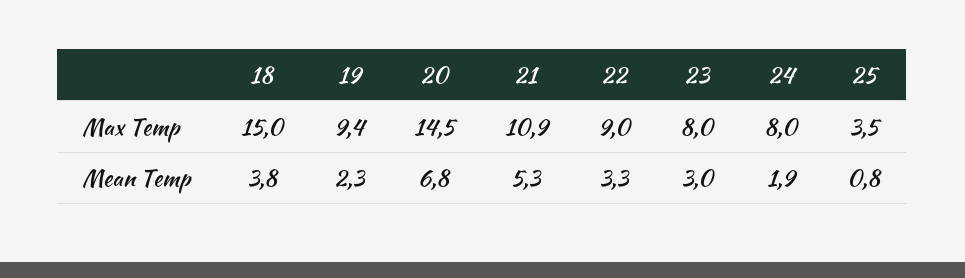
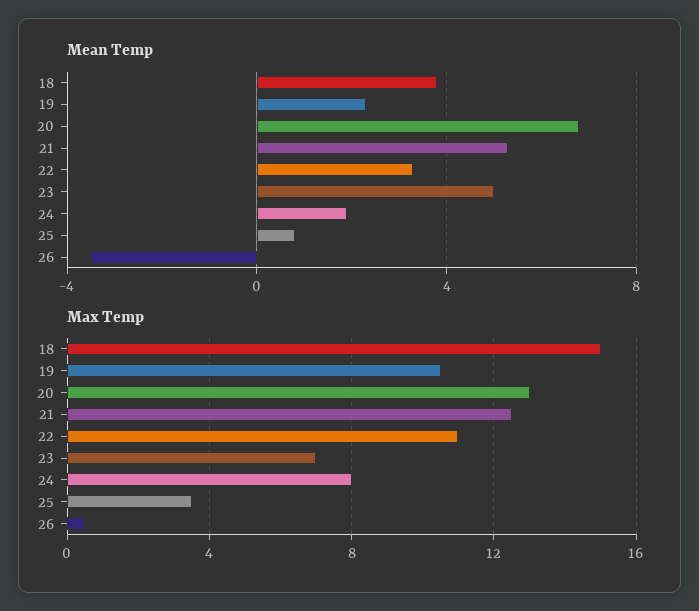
  {
    "Max Temp": {
      "18": 15,
-     "19": 9.4,
+     "19": 10.5,
-     "20": 14.5,
+     "20": 13,
-     "21": 10.9,
+     "21": 12.5,
-     "22": 9,
+     "22": 11,
-     "23": 8,
+     "23": 7,
      "24": 8,
-     "25": 3.5
+     "25": 3.5,
+     "26": 0.5
    },
    "Mean Temp": {
      "18": 3.8,
      "19": 2.3,
      "20": 6.8,
      "21": 5.3,
      "22": 3.3,
-     "23": 3,
+     "23": 5,
      "24": 1.9,
-     "25": 0.8
+     "25": 0.8,
+     "26": -3.5
    }
  }

